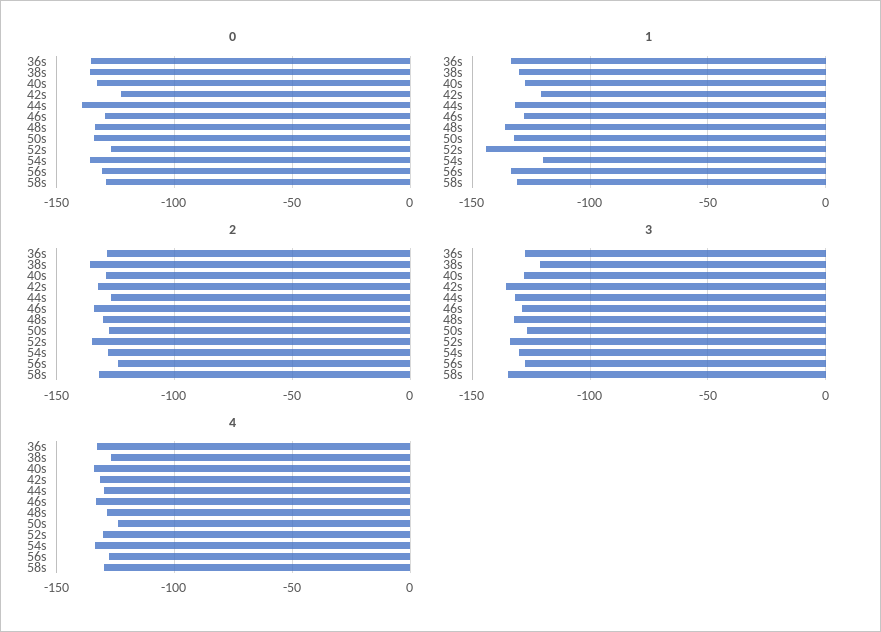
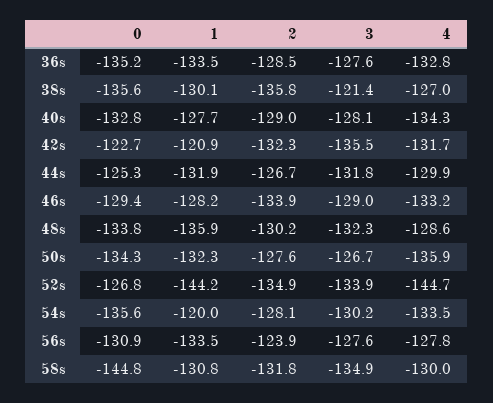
  {
    "0": {
      "36s": -135.2,
      "38s": -135.6,
      "40s": -132.8,
      "42s": -122.7,
-     "44s": -140,
+     "44s": -125.3,
      "46s": -129.4,
      "48s": -133.8,
      "50s": -134.3,
      "52s": -126.8,
      "54s": -135.6,
      "56s": -130.9,
-     "58s": -130
+     "58s": -144.8
    },
    "1": {
      "36s": -133.5,
      "38s": -130.1,
      "40s": -127.7,
      "42s": -120.9,
      "44s": -131.9,
      "46s": -128.2,
      "48s": -135.9,
      "50s": -132.3,
      "52s": -144.2,
      "54s": -120,
      "56s": -133.5,
      "58s": -130.8
    },
    "2": {
      "36s": -128.5,
      "38s": -135.8,
      "40s": -129,
      "42s": -132.3,
      "44s": -126.7,
      "46s": -133.9,
      "48s": -130.2,
      "50s": -127.6,
      "52s": -134.9,
      "54s": -128.1,
      "56s": -123.9,
      "58s": -131.8
    },
    "3": {
      "36s": -127.6,
      "38s": -121.4,
      "40s": -128.1,
      "42s": -135.5,
      "44s": -131.8,
      "46s": -129,
      "48s": -132.3,
      "50s": -126.7,
      "52s": -133.9,
      "54s": -130.2,
      "56s": -127.6,
      "58s": -134.9
    },
    "4": {
      "36s": -132.8,
      "38s": -127,
      "40s": -134.3,
      "42s": -131.7,
      "44s": -129.9,
      "46s": -133.2,
      "48s": -128.6,
-     "50s": -125,
+     "50s": -135.9,
-     "52s": -130,
+     "52s": -144.7,
      "54s": -133.5,
      "56s": -127.8,
      "58s": -130
    }
  }

